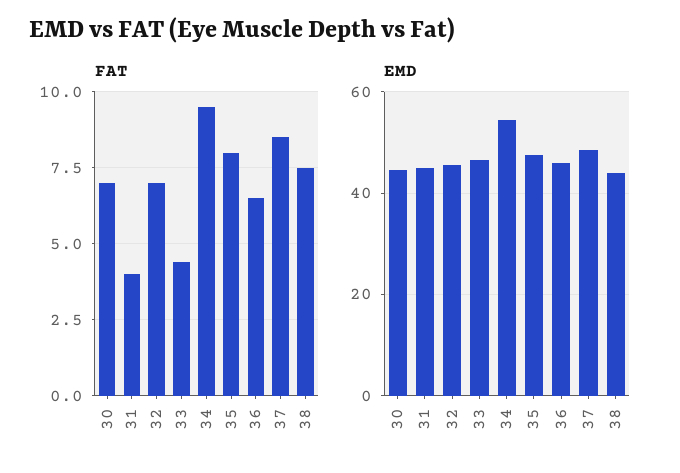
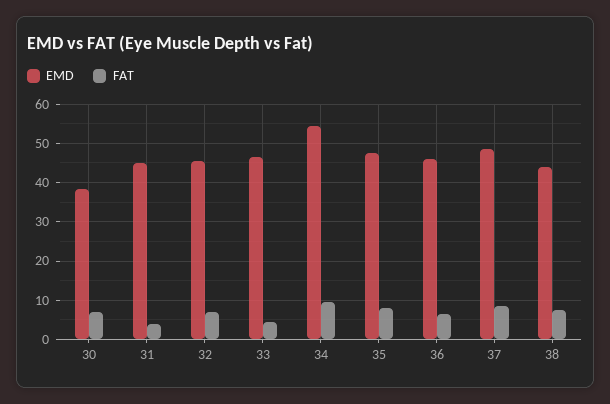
  {
    "FAT": {
      "30": 7,
      "31": 4,
      "32": 7,
      "33": 4.5,
      "34": 9.5,
      "35": 8,
      "36": 6.5,
      "37": 8.5,
      "38": 7.5
    },
    "EMD": {
-     "30": 44,
+     "30": 38,
      "31": 46,
      "32": 46,
      "33": 46,
      "34": 54,
      "35": 48,
      "36": 46,
      "37": 48,
      "38": 44
    }
  }

